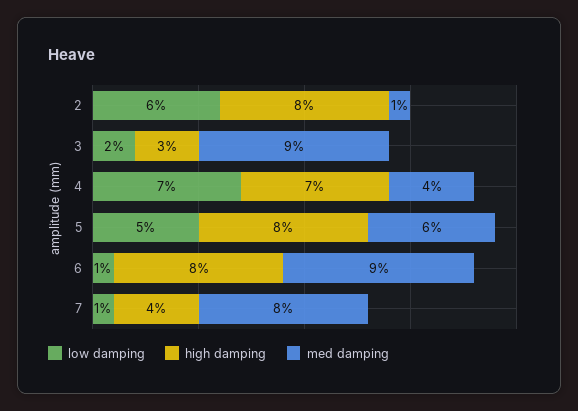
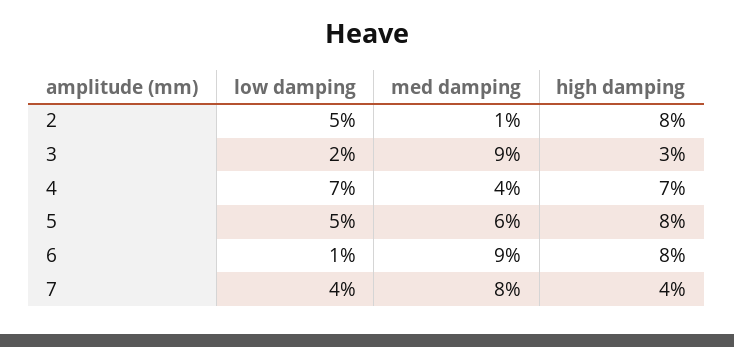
  {
    "low damping": {
-     "2": 6,
+     "2": 5,
      "3": 2,
      "4": 7,
      "5": 5,
      "6": 1,
-     "7": 1
+     "7": 4
    },
    "high damping": {
      "2": 8,
      "3": 3,
      "4": 7,
      "5": 8,
      "6": 8,
      "7": 4
    },
    "med damping": {
      "2": 1,
      "3": 9,
      "4": 4,
      "5": 6,
      "6": 9,
      "7": 8
    }
  }

